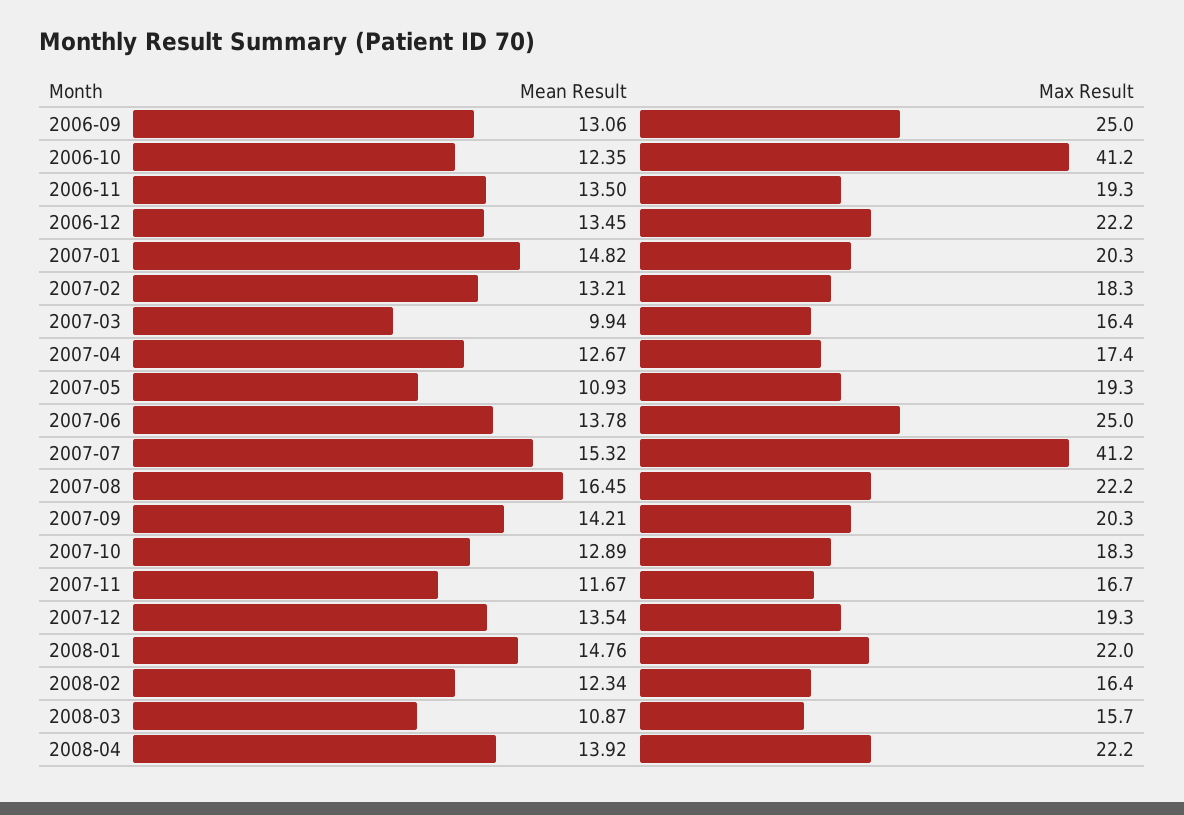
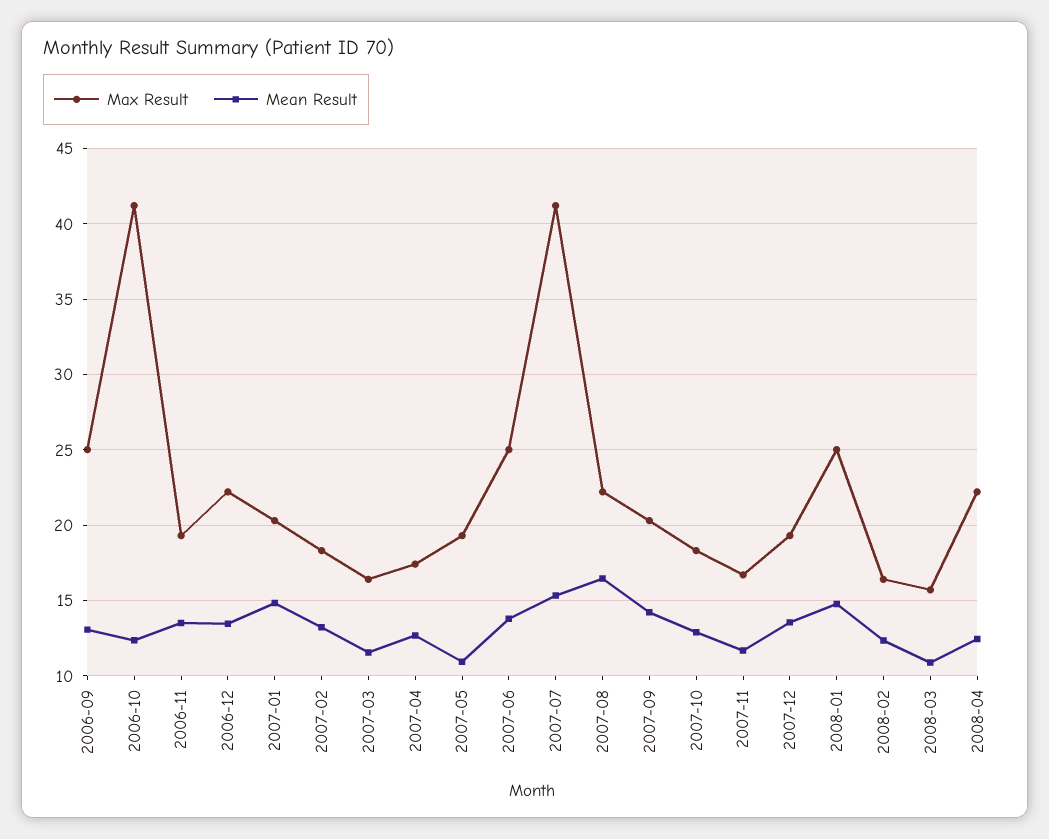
  {
    "Mean Result": {
      "2006-09": 13.06,
      "2006-10": 12.35,
      "2006-11": 13.5,
      "2006-12": 13.45,
      "2007-01": 14.82,
      "2007-02": 13.21,
-     "2007-03": 9.94,
+     "2007-03": 11.5,
      "2007-04": 12.67,
      "2007-05": 10.93,
      "2007-06": 13.78,
      "2007-07": 15.32,
      "2007-08": 16.45,
      "2007-09": 14.21,
      "2007-10": 12.89,
      "2007-11": 11.67,
      "2007-12": 13.54,
      "2008-01": 14.76,
      "2008-02": 12.34,
      "2008-03": 10.87,
-     "2008-04": 13.92
+     "2008-04": 12.5
    },
    "Max Result": {
      "2006-09": 25,
      "2006-10": 41.2,
      "2006-11": 19.3,
      "2006-12": 22.2,
      "2007-01": 20.3,
      "2007-02": 18.3,
      "2007-03": 16.4,
      "2007-04": 17.4,
      "2007-05": 19.3,
      "2007-06": 25,
      "2007-07": 41.2,
      "2007-08": 22.2,
      "2007-09": 20.3,
      "2007-10": 18.3,
      "2007-11": 16.7,
      "2007-12": 19.3,
-     "2008-01": 22,
+     "2008-01": 25,
      "2008-02": 16.4,
      "2008-03": 15.7,
      "2008-04": 22.2
    }
  }

